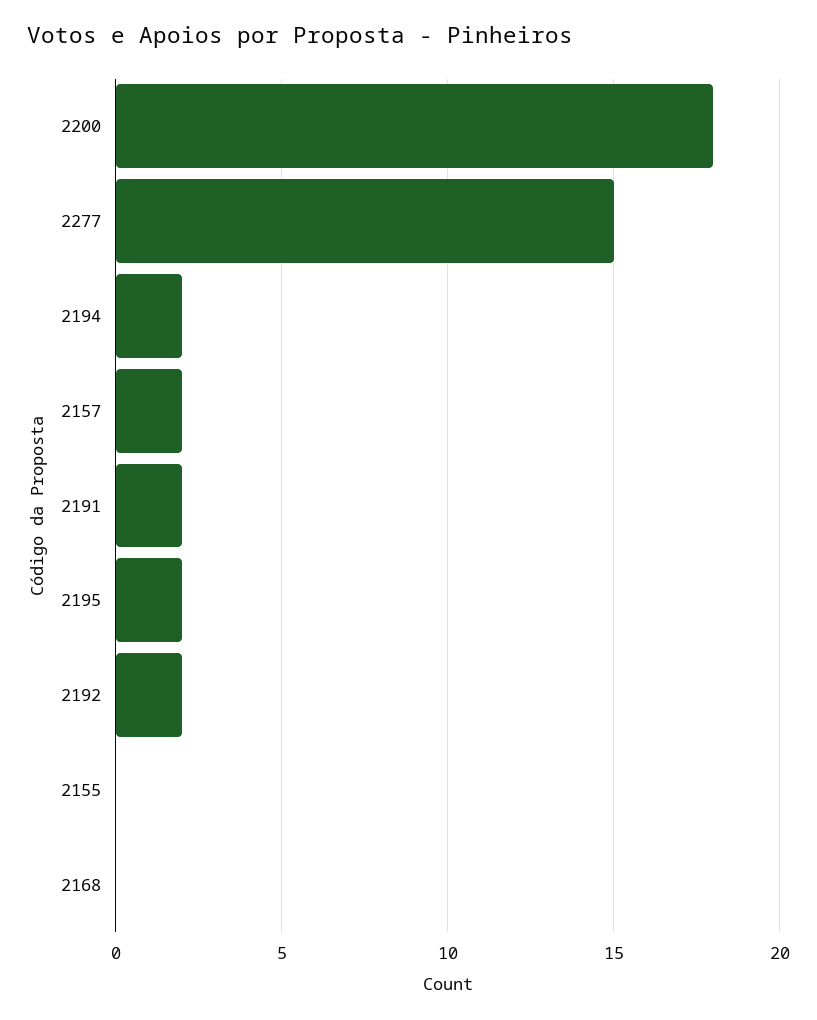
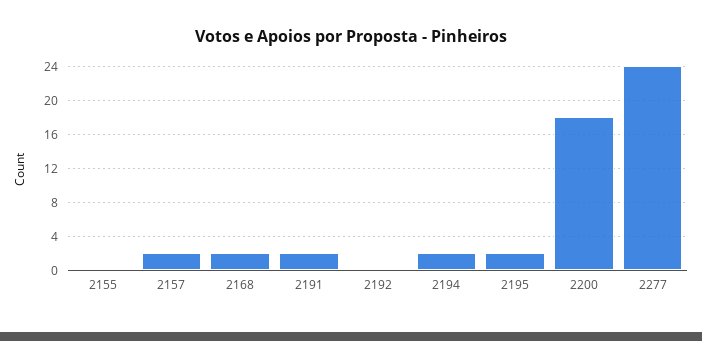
  {
    "2200": 18,
-   "2277": 15,
+   "2277": 24,
    "2194": 2,
    "2157": 2,
    "2191": 2,
    "2195": 2,
-   "2192": 2,
+   "2192": 0,
    "2155": 0,
-   "2168": 0
+   "2168": 2
  }

